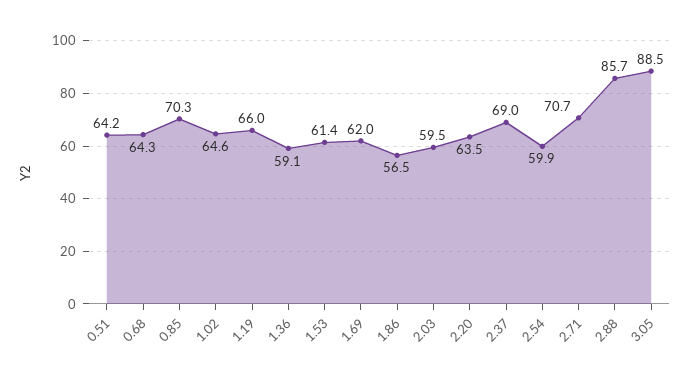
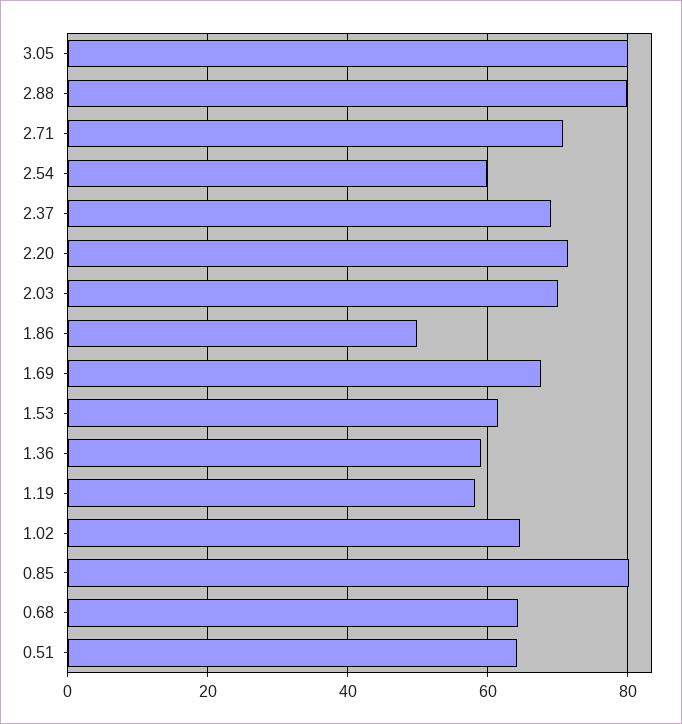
  {
    "0.51": 64.2,
    "0.68": 64.3,
-   "0.85": 70.3,
+   "0.85": 80,
    "1.02": 64.6,
-   "1.19": 66,
+   "1.19": 58,
    "1.36": 59.1,
    "1.53": 61.4,
-   "1.69": 62,
+   "1.69": 68,
-   "1.86": 56.5,
+   "1.86": 50,
-   "2.03": 59.5,
+   "2.03": 70,
-   "2.20": 63.5,
+   "2.20": 72,
    "2.37": 69,
    "2.54": 59.9,
    "2.71": 70.7,
-   "2.88": 85.7,
+   "2.88": 80,
-   "3.05": 88.5
+   "3.05": 80
  }

